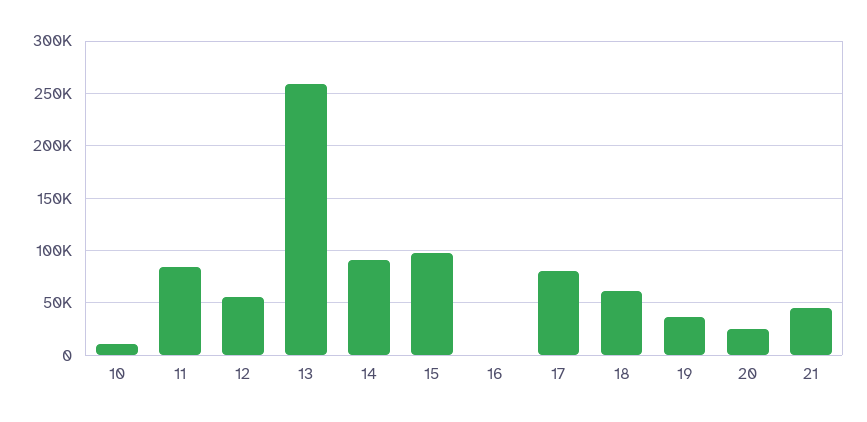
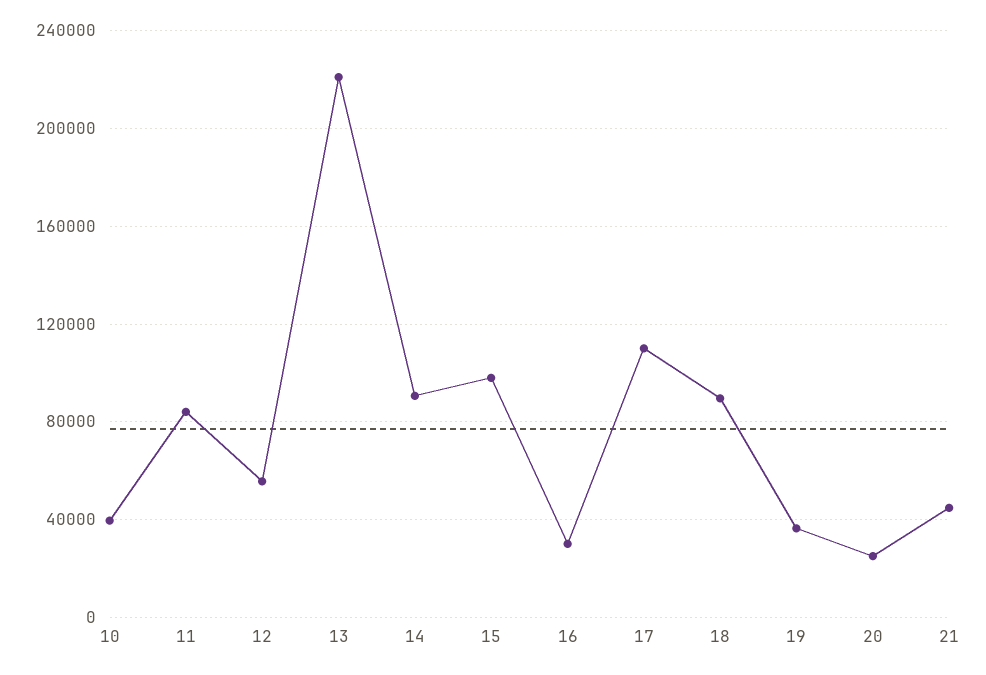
  {
-   "10": 10000,
+   "10": 40000,
    "11": 85000,
    "12": 55000,
-   "13": 260000,
+   "13": 220000,
    "14": 90000,
    "15": 100000,
-   "16": 0,
+   "16": 30000,
-   "17": 80000,
+   "17": 110000,
-   "18": 60000,
+   "18": 90000,
    "19": 35000,
    "20": 25000,
    "21": 45000
  }

